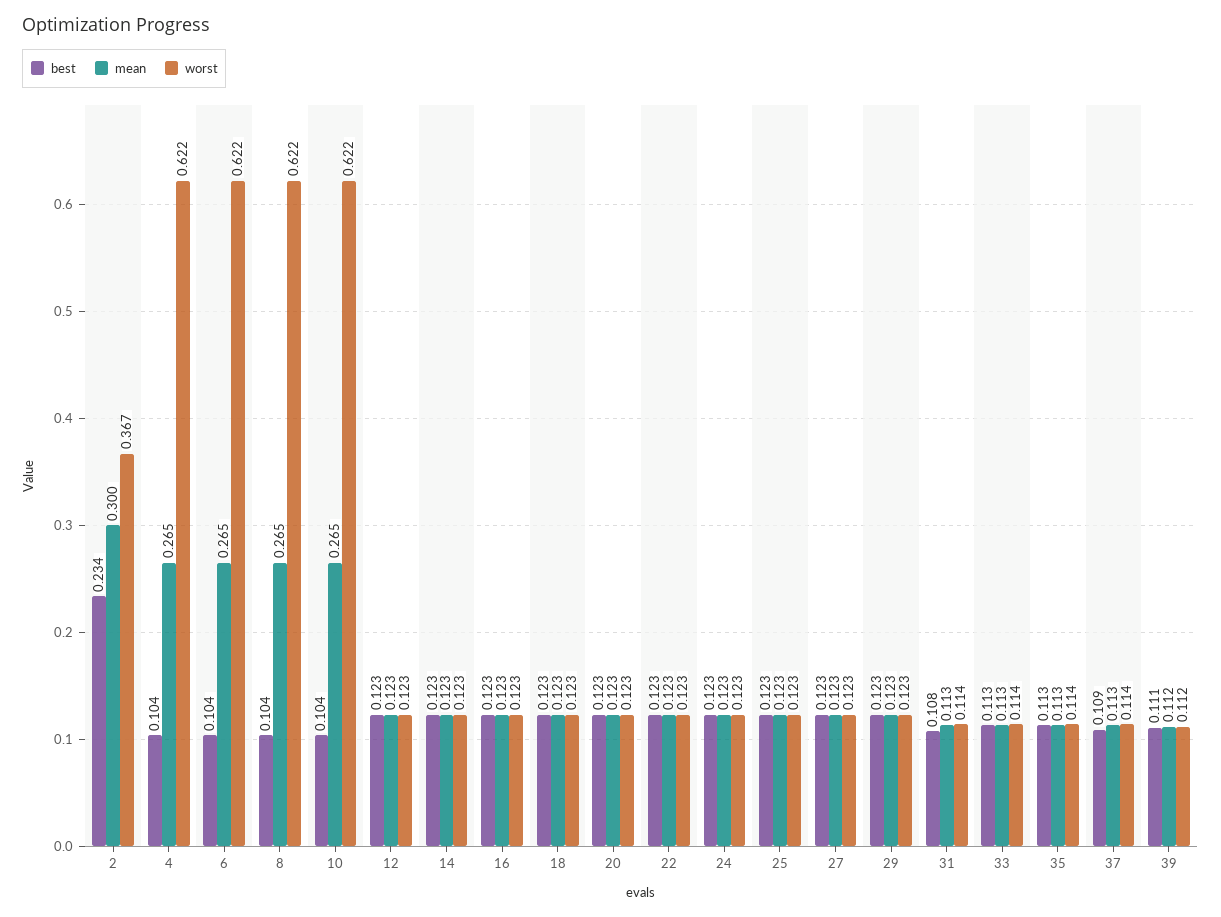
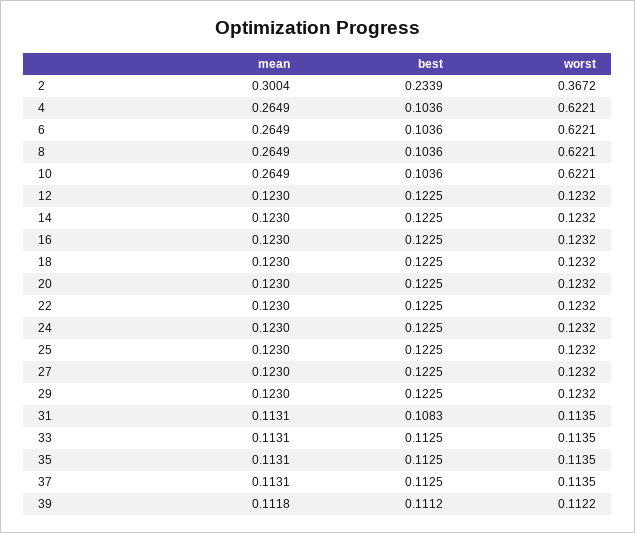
  {
    "best": {
      "2": 0.2339,
      "4": 0.1036,
      "6": 0.1036,
      "8": 0.1036,
      "10": 0.1036,
      "12": 0.1225,
      "14": 0.1225,
      "16": 0.1225,
      "18": 0.1225,
      "20": 0.1225,
      "22": 0.1225,
      "24": 0.1225,
      "25": 0.1225,
      "27": 0.1225,
      "29": 0.1225,
      "31": 0.1083,
      "33": 0.1125,
      "35": 0.1125,
-     "37": 0.109,
+     "37": 0.1125,
      "39": 0.1112
    },
    "mean": {
      "2": 0.3004,
      "4": 0.2649,
      "6": 0.2649,
      "8": 0.2649,
      "10": 0.2649,
      "12": 0.123,
      "14": 0.123,
      "16": 0.123,
      "18": 0.123,
      "20": 0.123,
      "22": 0.123,
      "24": 0.123,
      "25": 0.123,
      "27": 0.123,
      "29": 0.123,
      "31": 0.1131,
      "33": 0.1131,
      "35": 0.1131,
      "37": 0.1131,
      "39": 0.1118
    },
    "worst": {
      "2": 0.3672,
      "4": 0.6221,
      "6": 0.6221,
      "8": 0.6221,
      "10": 0.6221,
      "12": 0.1232,
      "14": 0.1232,
      "16": 0.1232,
      "18": 0.1232,
      "20": 0.1232,
      "22": 0.1232,
      "24": 0.1232,
      "25": 0.1232,
      "27": 0.1232,
      "29": 0.1232,
      "31": 0.1135,
      "33": 0.1135,
      "35": 0.1135,
      "37": 0.1135,
      "39": 0.1122
    }
  }

